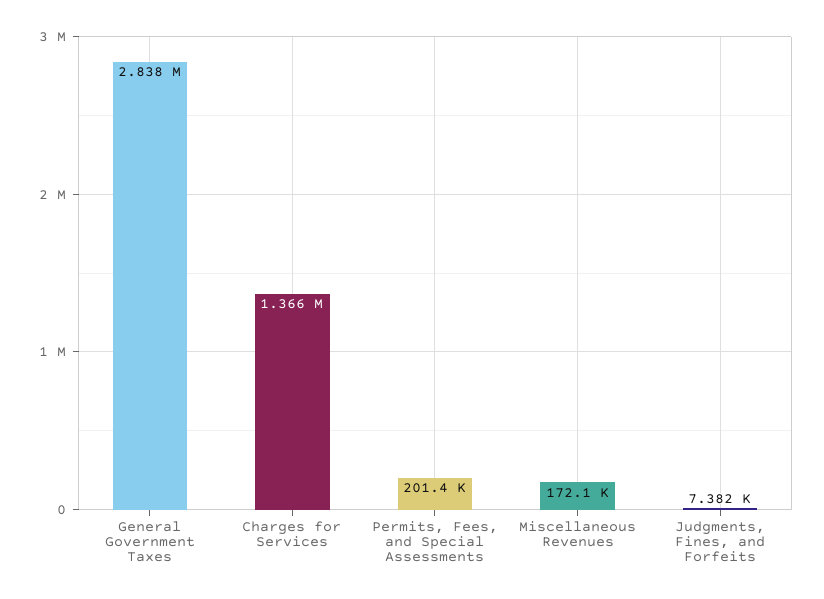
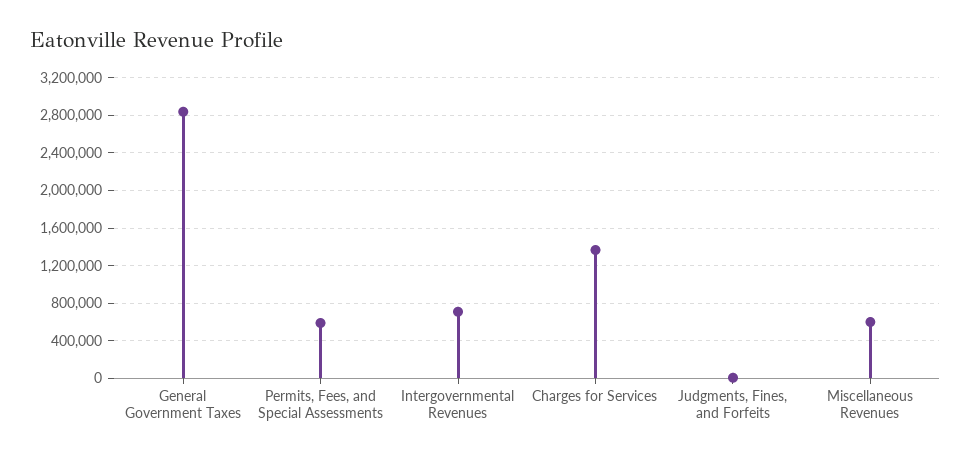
  {
    "General Government Taxes": 2838000,
    "Charges for Services": 1366000,
-   "Permits, Fees, and Special Assessments": 201400,
+   "Permits, Fees, and Special Assessments": 600000,
-   "Miscellaneous Revenues": 172100,
+   "Miscellaneous Revenues": 600000,
-   "Judgments, Fines, and Forfeits": 7382
+   "Judgments, Fines, and Forfeits": 7382,
+   "Intergovernmental Revenues": 700000
  }

